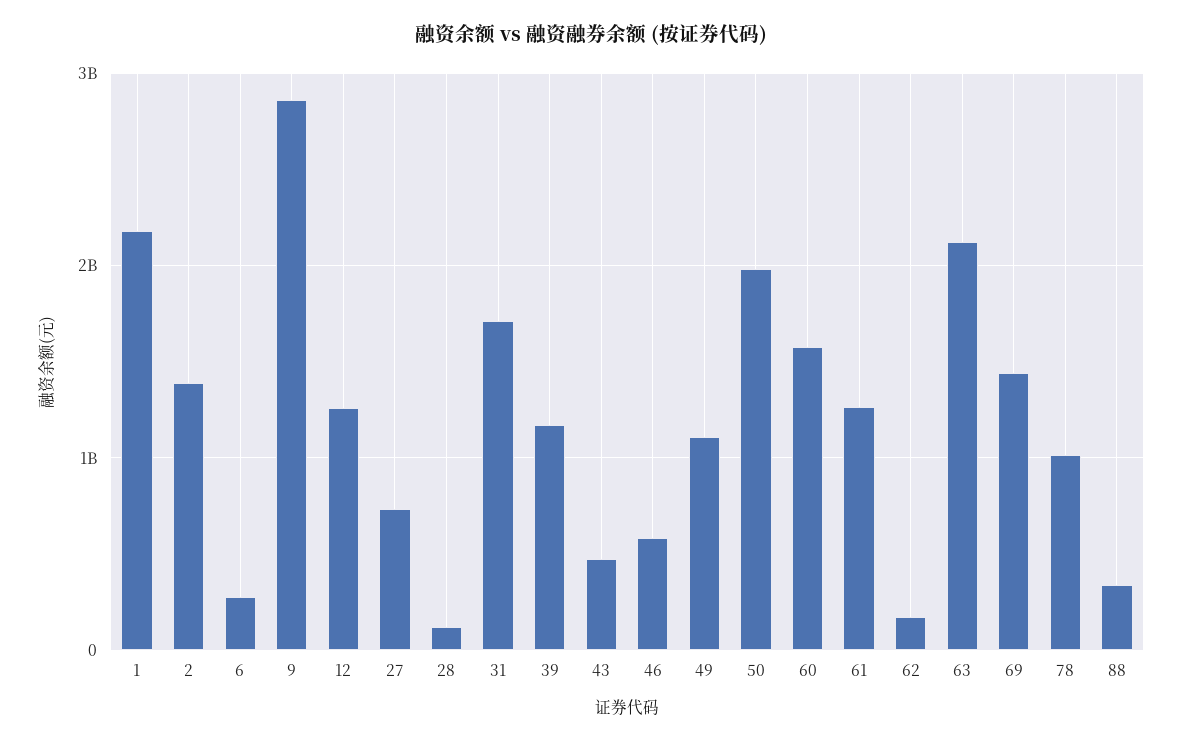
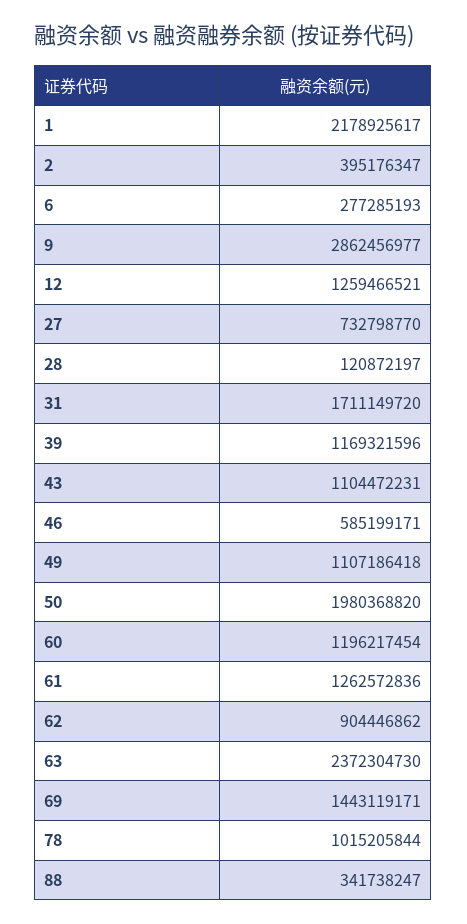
  {
    "1": 2178925617,
-   "2": 1400000000,
+   "2": 395176347,
    "6": 277285193,
    "9": 2862456977,
    "12": 1259466521,
    "27": 732798770,
    "28": 120872197,
    "31": 1711149720,
    "39": 1169321596,
-   "43": 500000000,
+   "43": 1104472231,
    "46": 585199171,
    "49": 1107186418,
    "50": 1980368820,
-   "60": 1600000000,
+   "60": 1196217454,
    "61": 1262572836,
-   "62": 200000000,
+   "62": 904446862,
-   "63": 2100000000,
+   "63": 2372304730,
    "69": 1443119171,
    "78": 1015205844,
    "88": 341738247
  }

